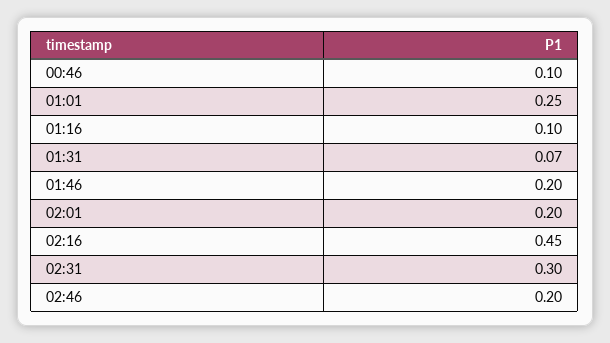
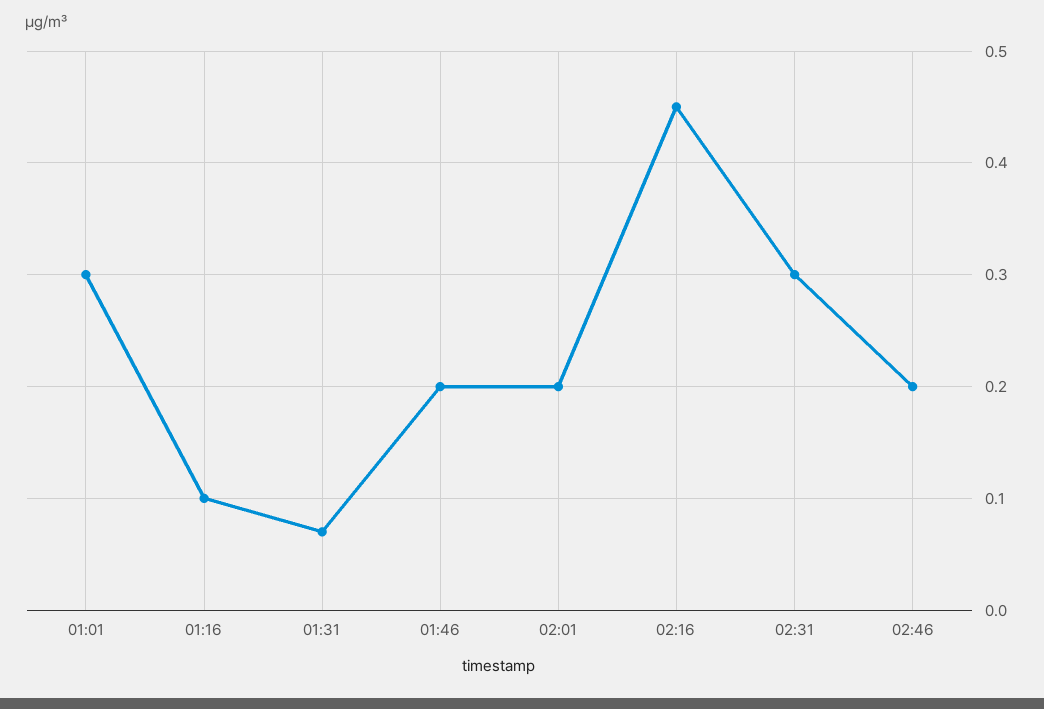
  {
-   "00:46": 0.1,
-   "01:01": 0.25,
+   "01:01": 0.3,
    "01:16": 0.1,
    "01:31": 0.07,
    "01:46": 0.2,
    "02:01": 0.2,
    "02:16": 0.45,
    "02:31": 0.3,
    "02:46": 0.2
  }

